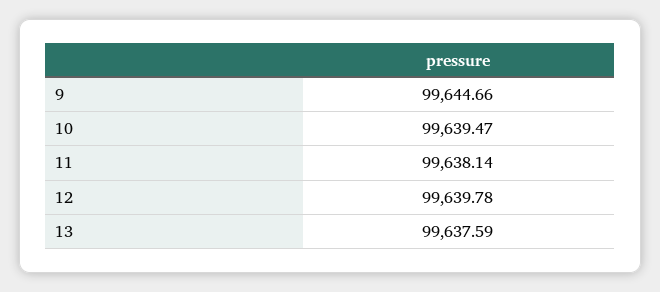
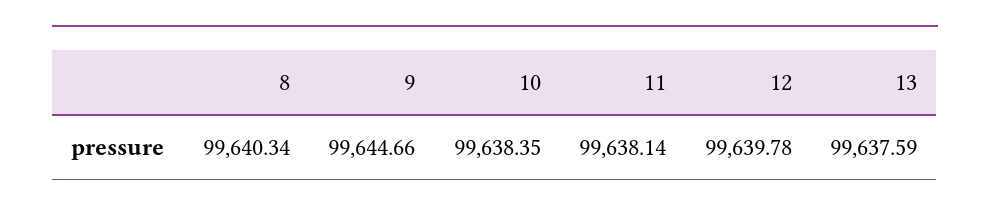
  {
    "9": 99644.66,
-   "10": 99639.47,
+   "10": 99638.35,
    "11": 99638.14,
    "12": 99639.78,
-   "13": 99637.59
+   "13": 99637.59,
+   "8": 99640.34
  }

